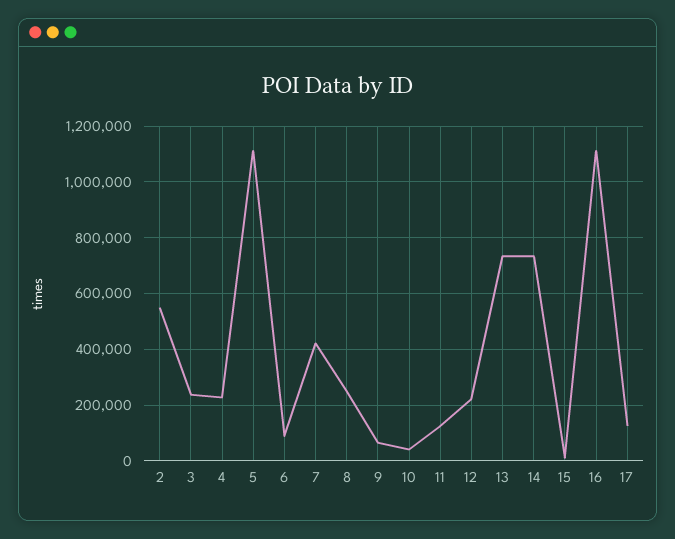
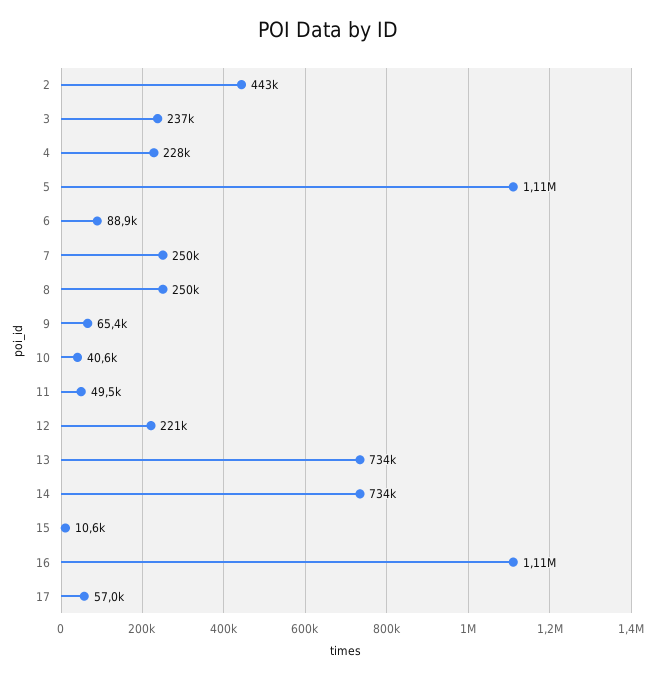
  {
-   "2": 550000,
+   "2": 443000,
    "3": 237000,
    "4": 228000,
    "5": 1110000,
    "6": 88900,
-   "7": 425000,
+   "7": 250000,
    "8": 250000,
    "9": 65400,
    "10": 40600,
-   "11": 125000,
+   "11": 49500,
    "12": 221000,
    "13": 734000,
    "14": 734000,
    "15": 10600,
    "16": 1110000,
-   "17": 125000
+   "17": 57000
  }

